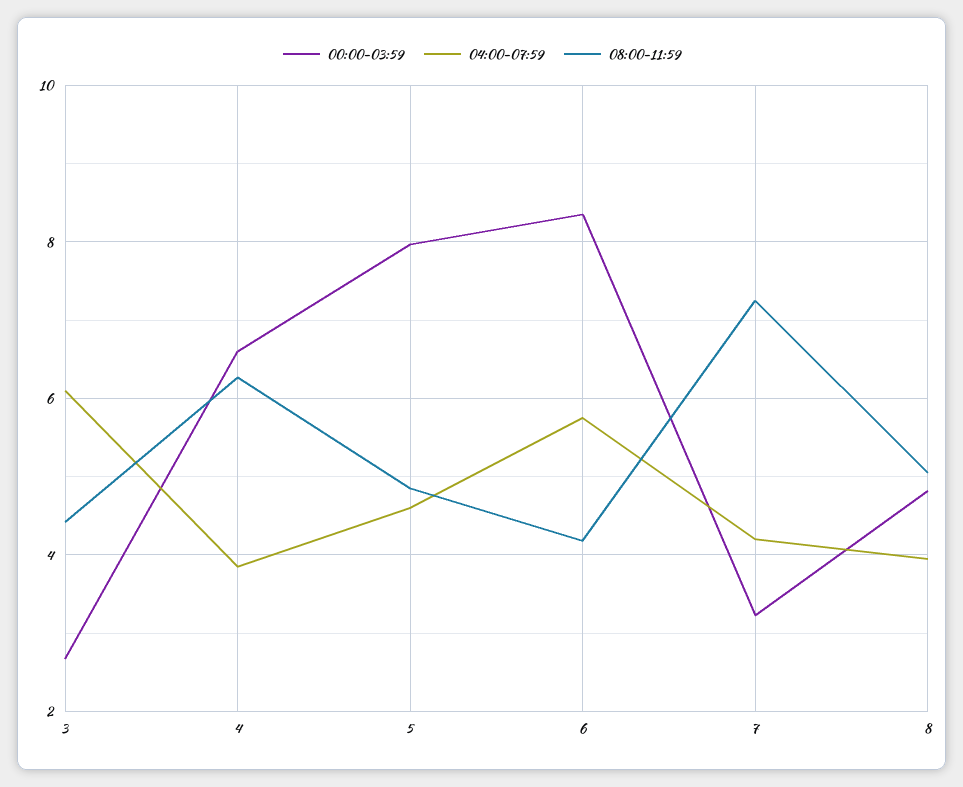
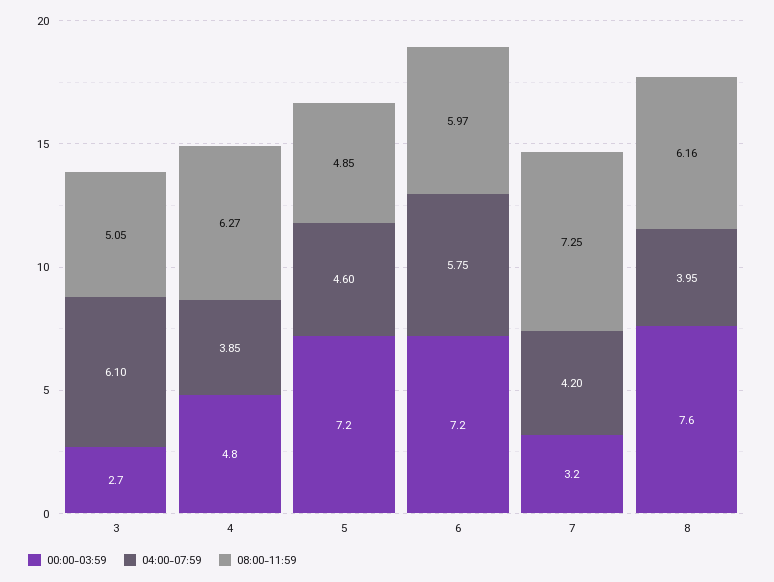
  {
    "00:00-03:59": {
      "3": 2.7,
-     "4": 6.6,
+     "4": 4.8,
-     "5": 8,
+     "5": 7.2,
-     "6": 8.4,
+     "6": 7.2,
      "7": 3.2,
-     "8": 4.8
+     "8": 7.6
    },
    "04:00-07:59": {
      "3": 6.1,
      "4": 3.85,
      "5": 4.6,
      "6": 5.75,
      "7": 4.2,
      "8": 3.95
    },
    "08:00-11:59": {
-     "3": 4.4,
+     "3": 5.05,
      "4": 6.27,
      "5": 4.85,
-     "6": 4.2,
+     "6": 5.97,
      "7": 7.25,
-     "8": 5
+     "8": 6.16
    }
  }

